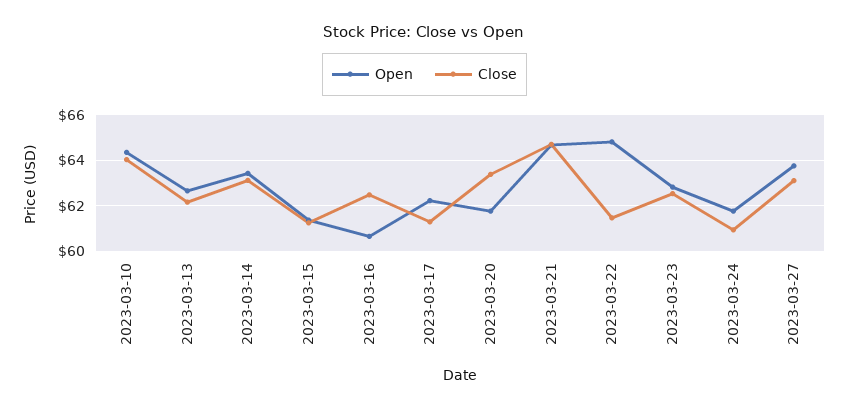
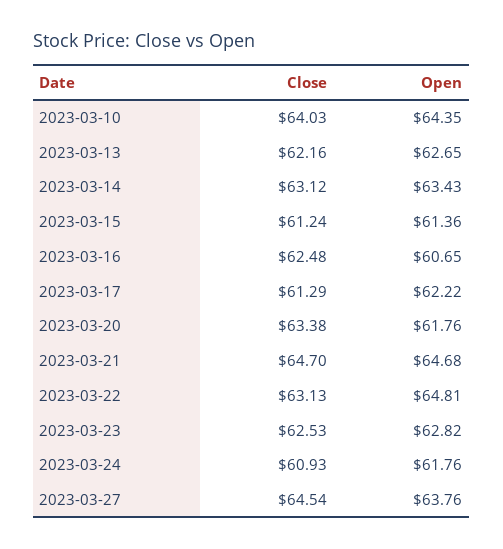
  {
    "Open": {
      "2023-03-10": 64.35,
      "2023-03-13": 62.65,
      "2023-03-14": 63.43,
      "2023-03-15": 61.36,
      "2023-03-16": 60.65,
      "2023-03-17": 62.22,
      "2023-03-20": 61.76,
      "2023-03-21": 64.68,
      "2023-03-22": 64.81,
      "2023-03-23": 62.82,
      "2023-03-24": 61.76,
      "2023-03-27": 63.76
    },
    "Close": {
      "2023-03-10": 64.03,
      "2023-03-13": 62.16,
      "2023-03-14": 63.12,
      "2023-03-15": 61.24,
      "2023-03-16": 62.48,
      "2023-03-17": 61.29,
      "2023-03-20": 63.38,
      "2023-03-21": 64.7,
-     "2023-03-22": 61.5,
+     "2023-03-22": 63.13,
      "2023-03-23": 62.53,
      "2023-03-24": 60.93,
-     "2023-03-27": 63
+     "2023-03-27": 64.54
    }
  }

